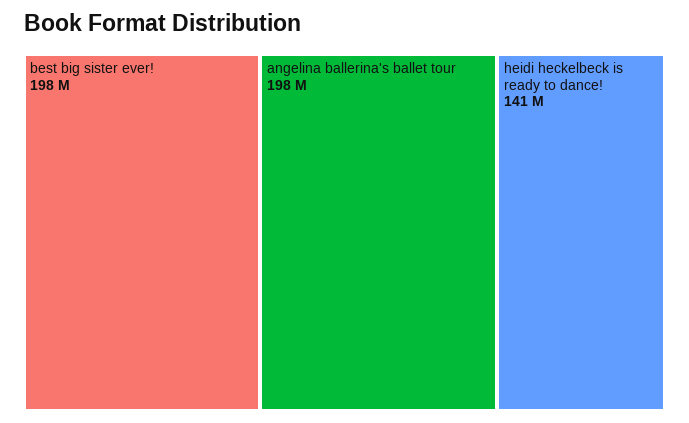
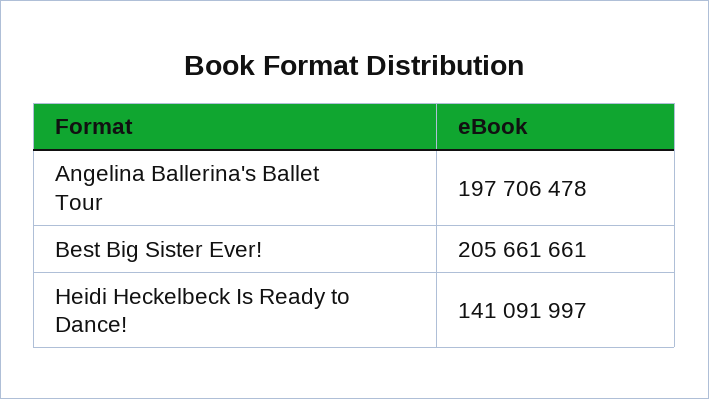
  {
-   "best big sister ever!": 198000000,
+   "best big sister ever!": 205661661,
    "angelina ballerina's ballet tour": 197706478,
    "heidi heckelbeck is ready to dance!": 141091997
  }

